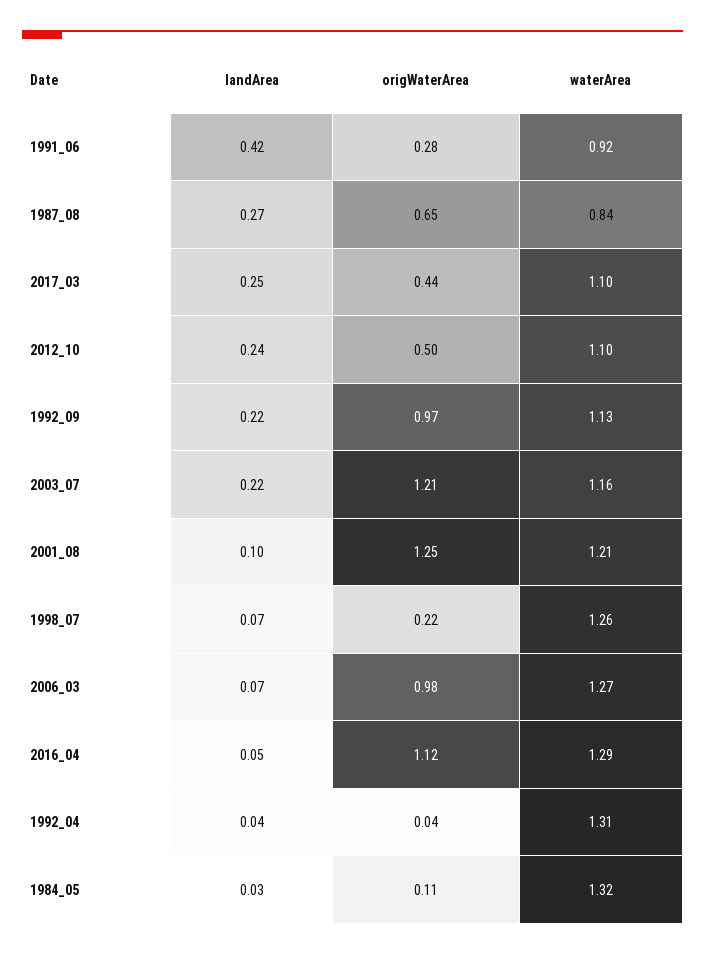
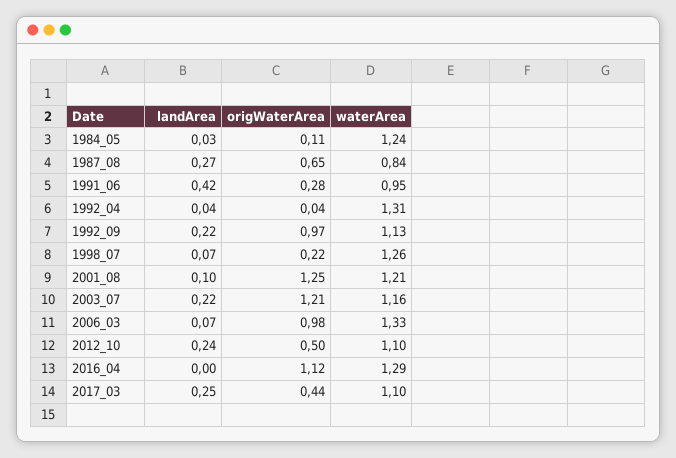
  {
    "landArea": {
      "1991_06": 0.42,
      "1987_08": 0.27,
      "2017_03": 0.25,
      "2012_10": 0.24,
      "1992_09": 0.22,
      "2003_07": 0.22,
      "2001_08": 0.1,
      "1998_07": 0.07,
      "2006_03": 0.07,
-     "2016_04": 0.05,
+     "2016_04": 0,
      "1992_04": 0.04,
      "1984_05": 0.03
    },
    "origWaterArea": {
      "1991_06": 0.28,
      "1987_08": 0.65,
      "2017_03": 0.44,
      "2012_10": 0.5,
      "1992_09": 0.97,
      "2003_07": 1.21,
      "2001_08": 1.25,
      "1998_07": 0.22,
      "2006_03": 0.98,
      "2016_04": 1.12,
      "1992_04": 0.04,
      "1984_05": 0.11
    },
    "waterArea": {
-     "1991_06": 0.92,
+     "1991_06": 0.95,
      "1987_08": 0.84,
      "2017_03": 1.1,
      "2012_10": 1.1,
      "1992_09": 1.13,
      "2003_07": 1.16,
      "2001_08": 1.21,
      "1998_07": 1.26,
-     "2006_03": 1.27,
+     "2006_03": 1.33,
      "2016_04": 1.29,
      "1992_04": 1.31,
-     "1984_05": 1.32
+     "1984_05": 1.24
    }
  }

